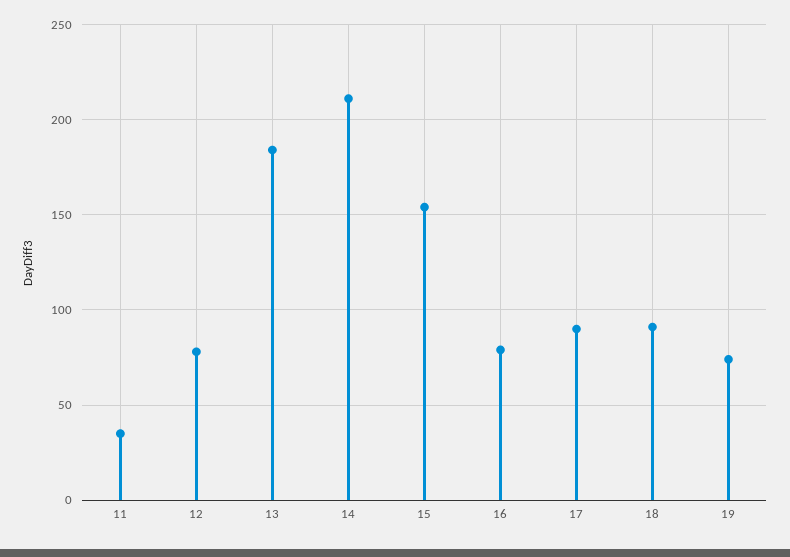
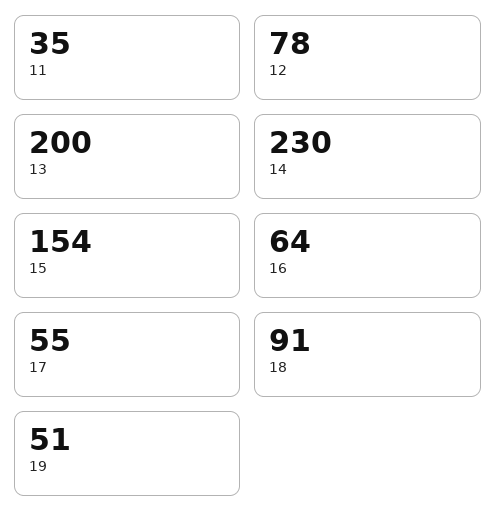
  {
    "11": 35,
    "12": 78,
-   "13": 185,
+   "13": 200,
-   "14": 210,
+   "14": 230,
    "15": 154,
-   "16": 80,
+   "16": 64,
-   "17": 90,
+   "17": 55,
    "18": 91,
-   "19": 75
+   "19": 51
  }

